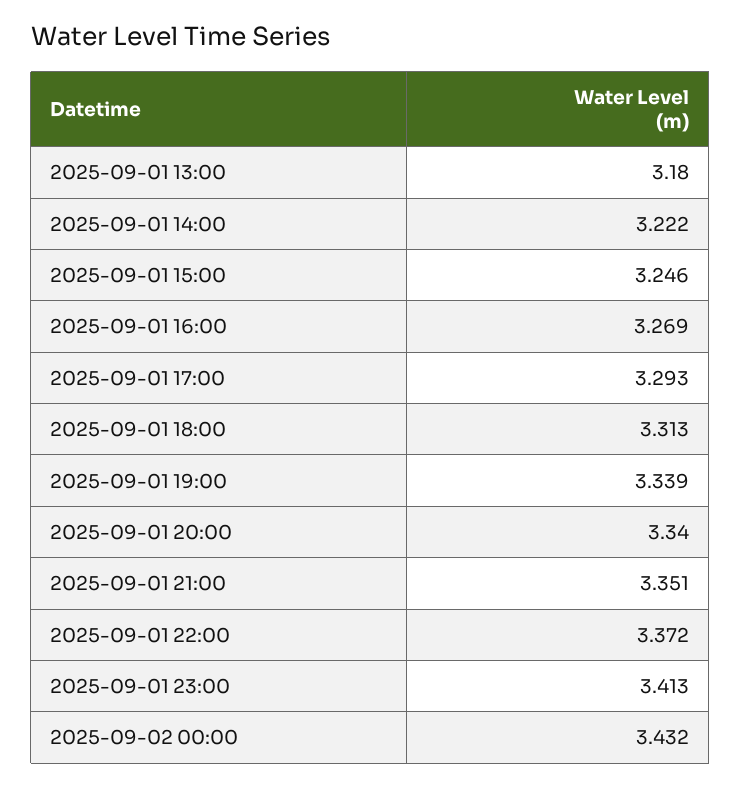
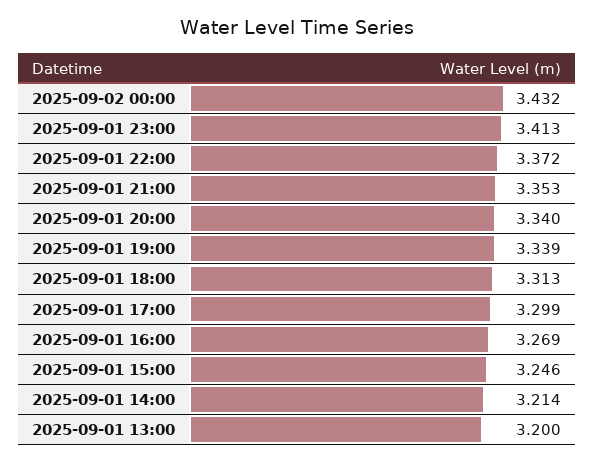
  {
-   "2025-09-01 13:00": 3.18,
+   "2025-09-01 13:00": 3.2,
-   "2025-09-01 14:00": 3.222,
+   "2025-09-01 14:00": 3.214,
    "2025-09-01 15:00": 3.246,
    "2025-09-01 16:00": 3.269,
-   "2025-09-01 17:00": 3.293,
+   "2025-09-01 17:00": 3.299,
    "2025-09-01 18:00": 3.313,
    "2025-09-01 19:00": 3.339,
    "2025-09-01 20:00": 3.34,
-   "2025-09-01 21:00": 3.351,
+   "2025-09-01 21:00": 3.353,
    "2025-09-01 22:00": 3.372,
    "2025-09-01 23:00": 3.413,
    "2025-09-02 00:00": 3.432
  }

